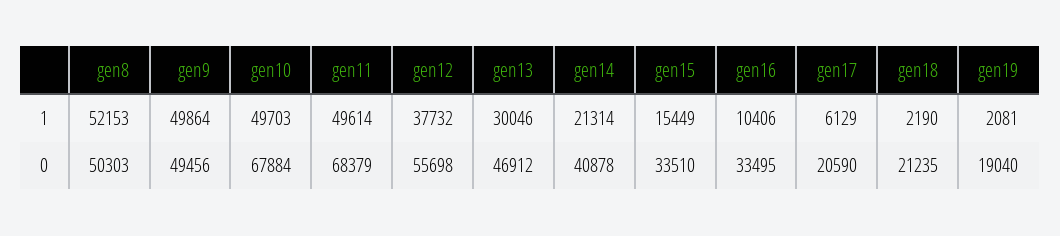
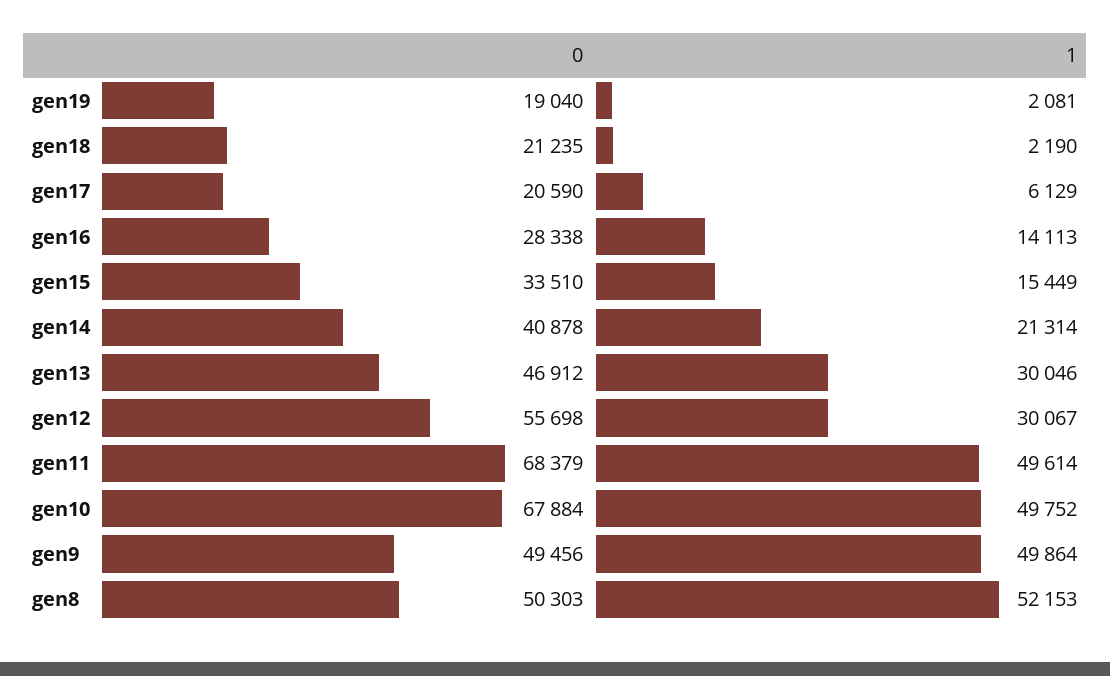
  {
    "gen8": {
      "1": 52153,
      "0": 50303
    },
    "gen9": {
      "1": 49864,
      "0": 49456
    },
    "gen10": {
-     "1": 49703,
+     "1": 49752,
      "0": 67884
    },
    "gen11": {
      "1": 49614,
      "0": 68379
    },
    "gen12": {
-     "1": 37732,
+     "1": 30067,
      "0": 55698
    },
    "gen13": {
      "1": 30046,
      "0": 46912
    },
    "gen14": {
      "1": 21314,
      "0": 40878
    },
    "gen15": {
      "1": 15449,
      "0": 33510
    },
    "gen16": {
-     "1": 10406,
+     "1": 14113,
-     "0": 33495
+     "0": 28338
    },
    "gen17": {
      "1": 6129,
      "0": 20590
    },
    "gen18": {
      "1": 2190,
      "0": 21235
    },
    "gen19": {
      "1": 2081,
      "0": 19040
    }
  }

